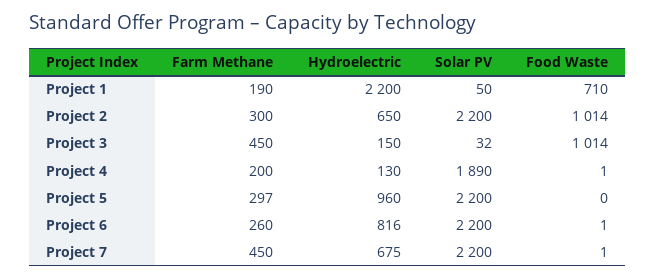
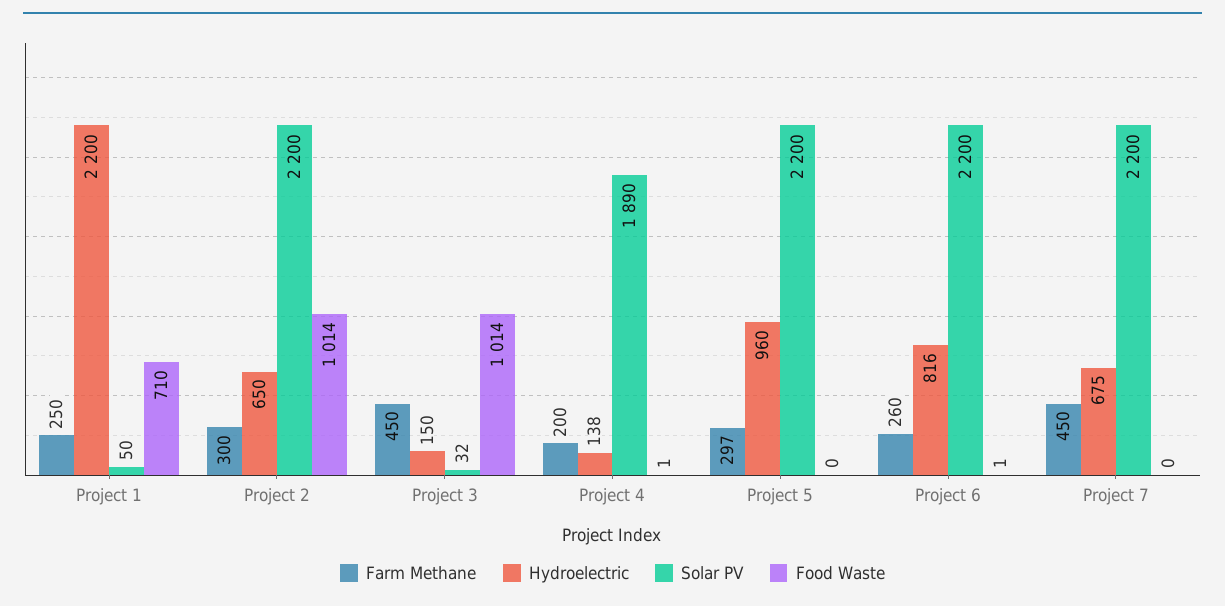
  {
    "Farm Methane": {
-     "Project 1": 190,
+     "Project 1": 250,
      "Project 2": 300,
      "Project 3": 450,
      "Project 4": 200,
      "Project 5": 297,
      "Project 6": 260,
      "Project 7": 450
    },
    "Hydroelectric": {
      "Project 1": 2200,
      "Project 2": 650,
      "Project 3": 150,
-     "Project 4": 130,
+     "Project 4": 138,
      "Project 5": 960,
      "Project 6": 816,
      "Project 7": 675
    },
    "Solar PV": {
      "Project 1": 50,
      "Project 2": 2200,
      "Project 3": 32,
      "Project 4": 1890,
      "Project 5": 2200,
      "Project 6": 2200,
      "Project 7": 2200
    },
    "Food Waste": {
      "Project 1": 710,
      "Project 2": 1014,
      "Project 3": 1014,
      "Project 4": 1,
      "Project 5": 0,
      "Project 6": 1,
-     "Project 7": 1
+     "Project 7": 0
    }
  }

